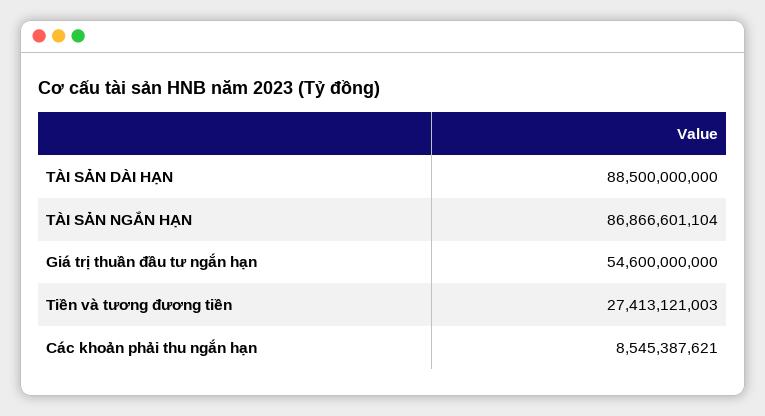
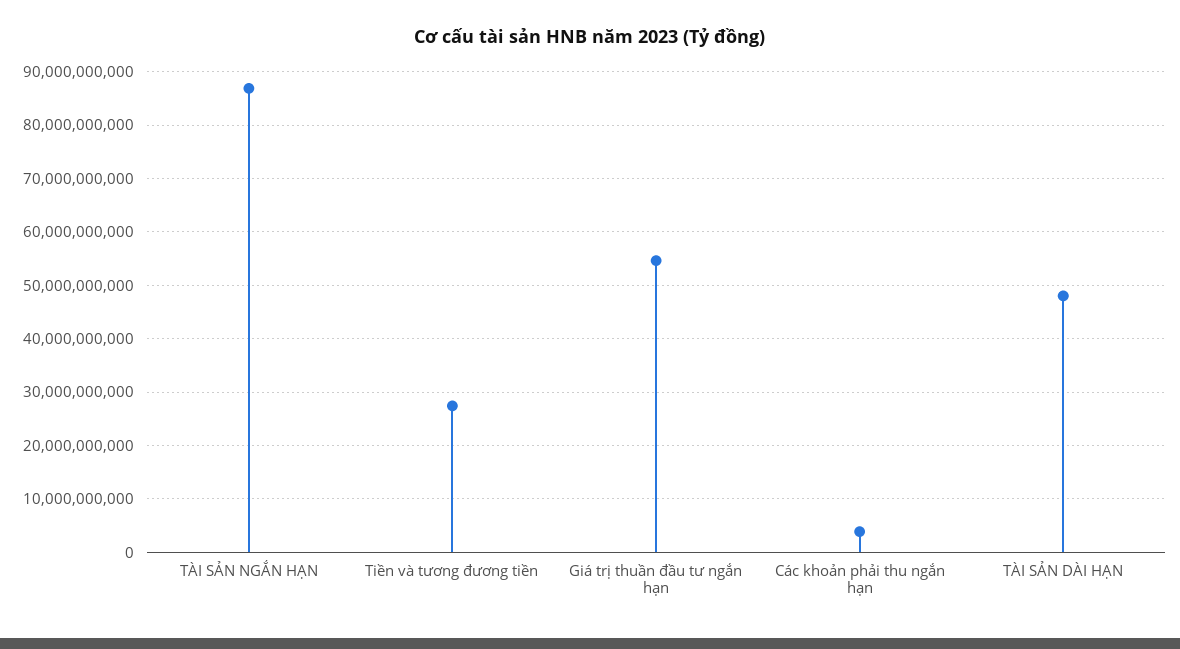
  {
-   "TÀI SẢN DÀI HẠN": 88500000000,
+   "TÀI SẢN DÀI HẠN": 48000000000,
    "TÀI SẢN NGẮN HẠN": 86866601104,
    "Giá trị thuần đầu tư ngắn hạn": 54600000000,
    "Tiền và tương đương tiền": 27413121003,
-   "Các khoản phải thu ngắn hạn": 8545387621
+   "Các khoản phải thu ngắn hạn": 4000000000
  }

